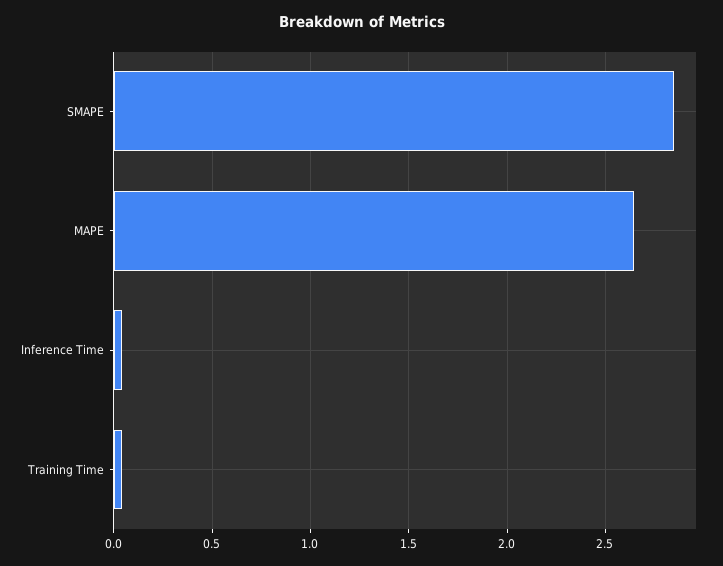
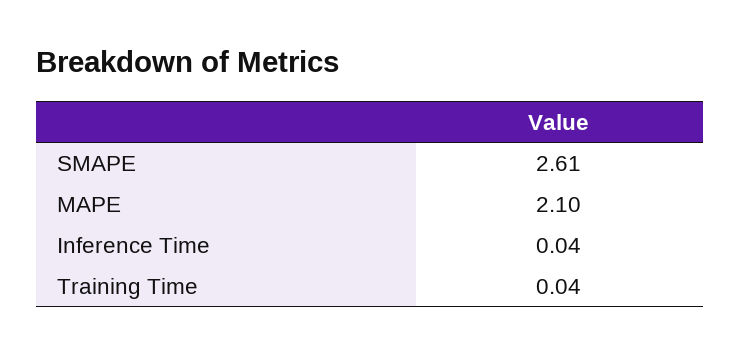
  {
-   "SMAPE": 2.85,
+   "SMAPE": 2.61,
-   "MAPE": 2.65,
+   "MAPE": 2.1,
    "Inference Time": 0.04,
    "Training Time": 0.04
  }

